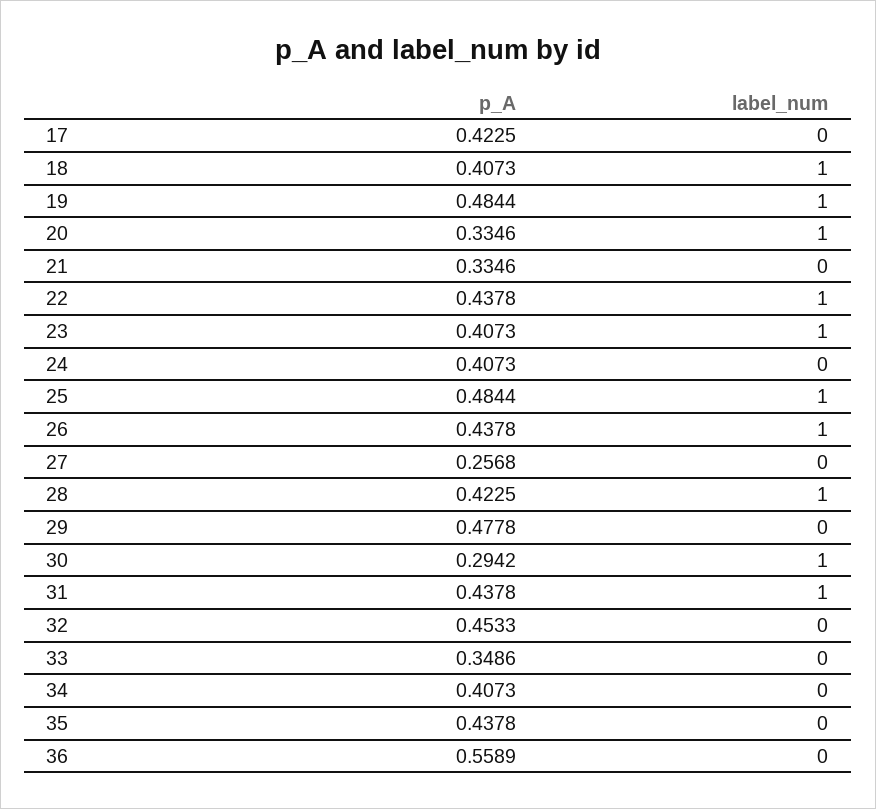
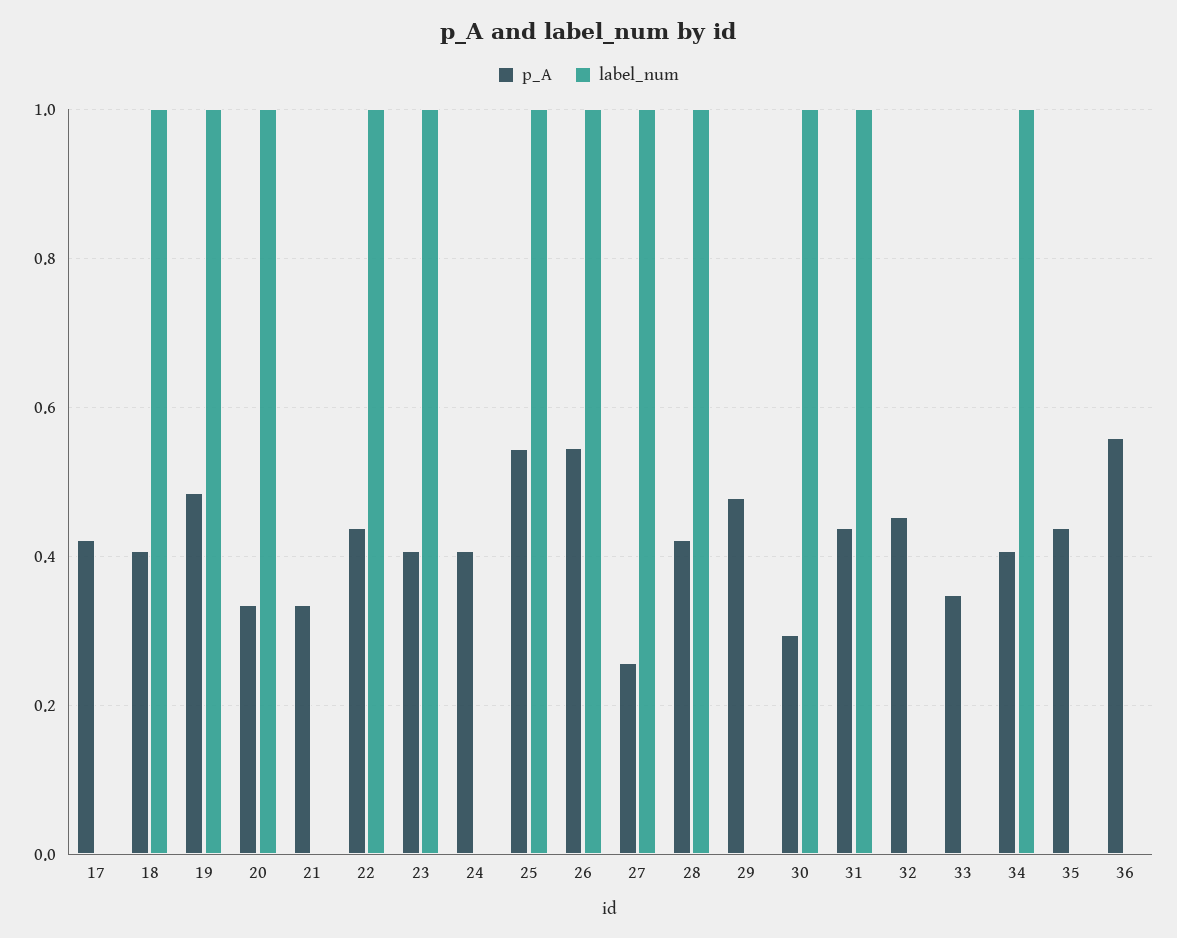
  {
    "p_A": {
      "17": 0.4225,
      "18": 0.4073,
      "19": 0.4844,
      "20": 0.3346,
      "21": 0.3346,
      "22": 0.4378,
      "23": 0.4073,
      "24": 0.4073,
-     "25": 0.4844,
+     "25": 0.54,
-     "26": 0.4378,
+     "26": 0.54,
      "27": 0.2568,
      "28": 0.4225,
      "29": 0.4778,
      "30": 0.2942,
      "31": 0.4378,
      "32": 0.4533,
      "33": 0.3486,
      "34": 0.4073,
      "35": 0.4378,
      "36": 0.5589
    },
    "label_num": {
      "17": 0,
      "18": 1,
      "19": 1,
      "20": 1,
      "21": 0,
      "22": 1,
      "23": 1,
      "24": 0,
      "25": 1,
      "26": 1,
-     "27": 0,
+     "27": 1,
      "28": 1,
      "29": 0,
      "30": 1,
      "31": 1,
      "32": 0,
      "33": 0,
-     "34": 0,
+     "34": 1,
      "35": 0,
      "36": 0
    }
  }

